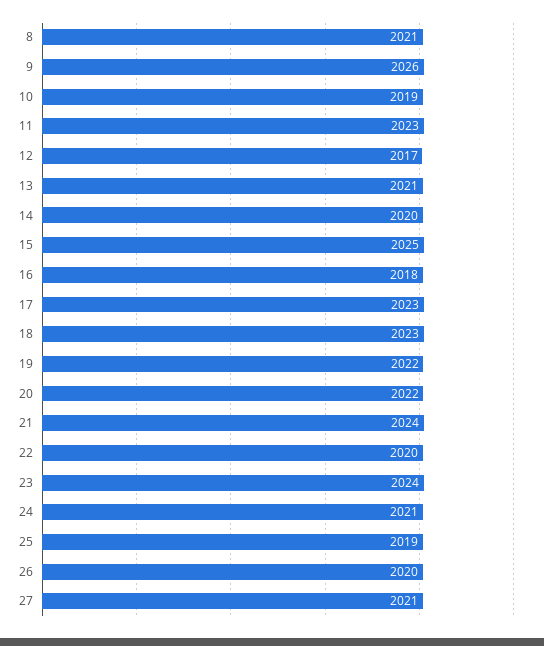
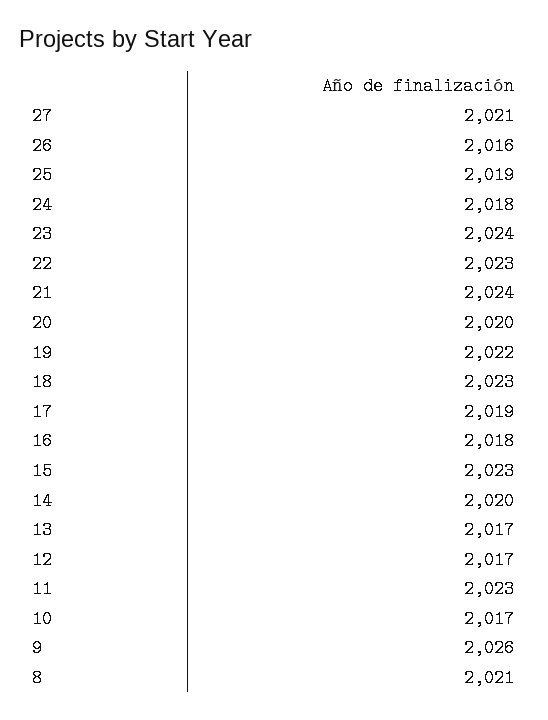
  {
    "8": 2021,
    "9": 2026,
-   "10": 2019,
+   "10": 2017,
    "11": 2023,
    "12": 2017,
-   "13": 2021,
+   "13": 2017,
    "14": 2020,
-   "15": 2025,
+   "15": 2023,
    "16": 2018,
-   "17": 2023,
+   "17": 2019,
    "18": 2023,
    "19": 2022,
-   "20": 2022,
+   "20": 2020,
    "21": 2024,
-   "22": 2020,
+   "22": 2023,
    "23": 2024,
-   "24": 2021,
+   "24": 2018,
    "25": 2019,
-   "26": 2020,
+   "26": 2016,
    "27": 2021
  }

